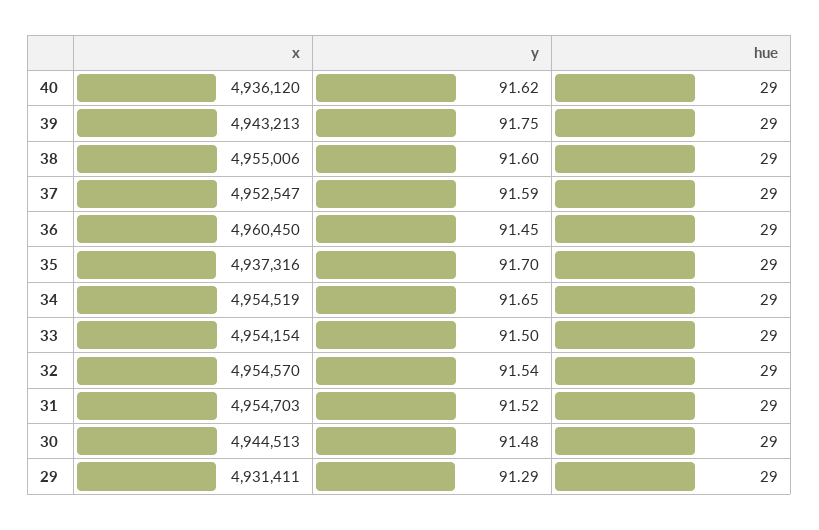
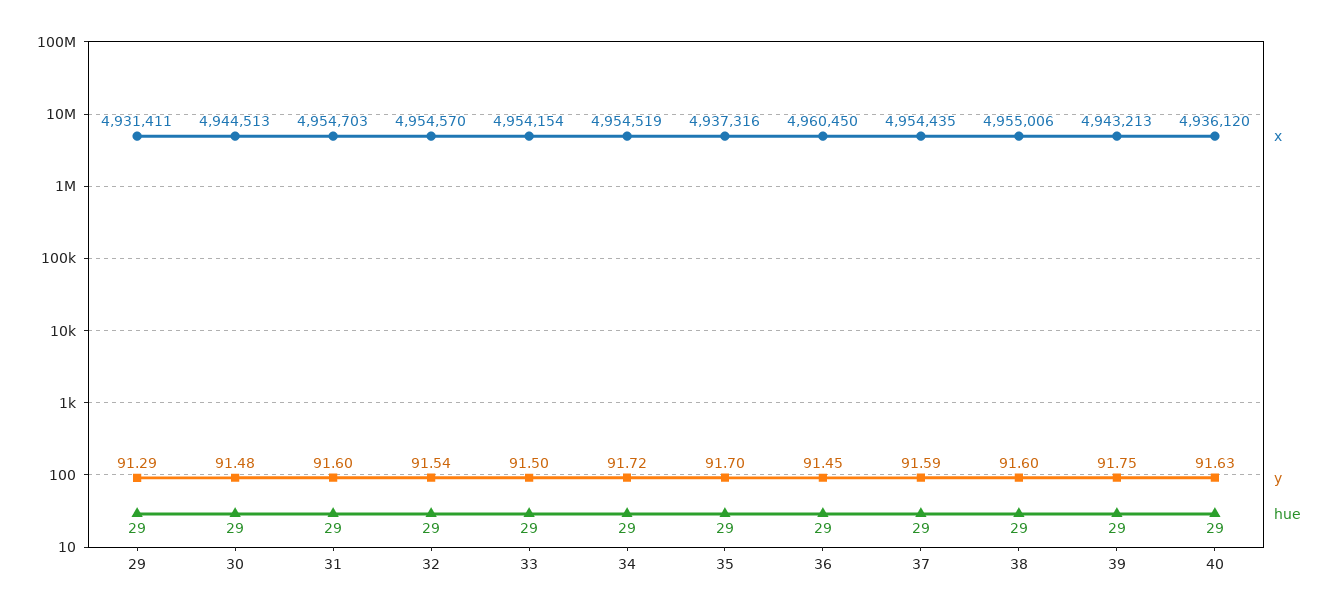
  {
    "x": {
      "40": 4936120,
      "39": 4943213,
      "38": 4955006,
-     "37": 4952547,
+     "37": 4954435,
      "36": 4960450,
      "35": 4937316,
      "34": 4954519,
      "33": 4954154,
      "32": 4954570,
      "31": 4954703,
      "30": 4944513,
      "29": 4931411
    },
    "y": {
-     "40": 91.62,
+     "40": 91.63,
      "39": 91.75,
      "38": 91.6,
      "37": 91.59,
      "36": 91.45,
      "35": 91.7,
-     "34": 91.65,
+     "34": 91.72,
      "33": 91.5,
      "32": 91.54,
-     "31": 91.52,
+     "31": 91.6,
      "30": 91.48,
      "29": 91.29
    },
    "hue": {
      "40": 29,
      "39": 29,
      "38": 29,
      "37": 29,
      "36": 29,
      "35": 29,
      "34": 29,
      "33": 29,
      "32": 29,
      "31": 29,
      "30": 29,
      "29": 29
    }
  }

